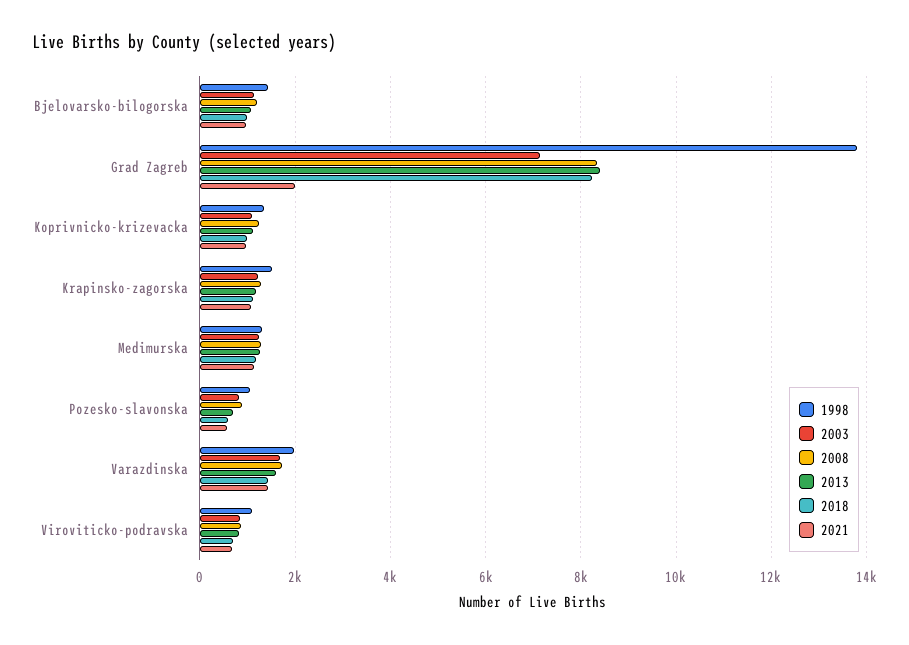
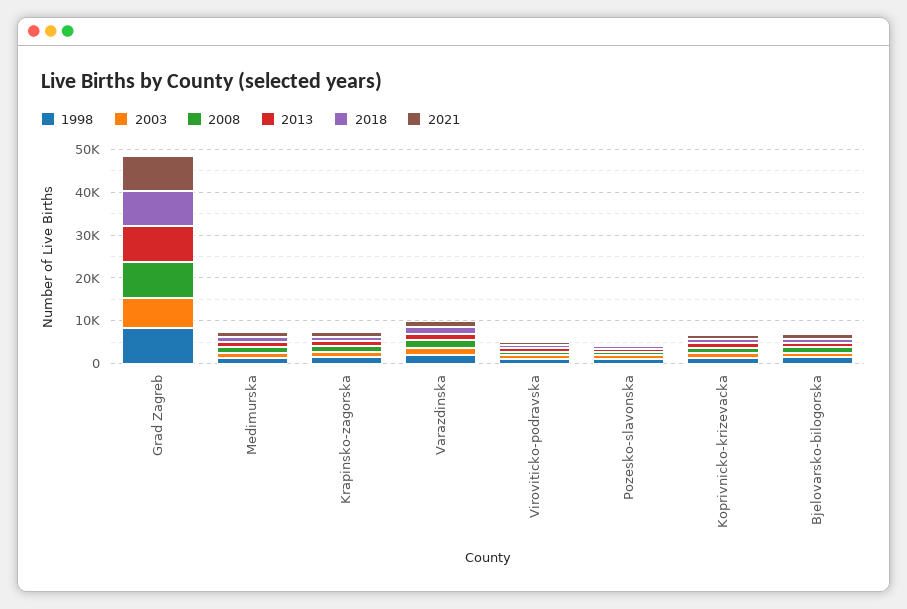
  {
    "1998": {
      "Bjelovarsko-bilogorska": 1400,
-     "Grad Zagreb": 13800,
+     "Grad Zagreb": 8000,
      "Koprivnicko-krizevacka": 1400,
      "Krapinsko-zagorska": 1600,
      "Medimurska": 1400,
      "Pozesko-slavonska": 1000,
      "Varazdinska": 2000,
      "Viroviticko-podravska": 1200
    },
    "2003": {
      "Bjelovarsko-bilogorska": 1200,
      "Grad Zagreb": 7200,
      "Koprivnicko-krizevacka": 1200,
      "Krapinsko-zagorska": 1200,
      "Medimurska": 1200,
      "Pozesko-slavonska": 800,
      "Varazdinska": 1600,
      "Viroviticko-podravska": 800
    },
    "2008": {
      "Bjelovarsko-bilogorska": 1200,
      "Grad Zagreb": 8400,
      "Koprivnicko-krizevacka": 1200,
      "Krapinsko-zagorska": 1200,
      "Medimurska": 1200,
      "Pozesko-slavonska": 800,
      "Varazdinska": 1800,
      "Viroviticko-podravska": 800
    },
    "2013": {
      "Bjelovarsko-bilogorska": 1000,
      "Grad Zagreb": 8400,
      "Koprivnicko-krizevacka": 1200,
      "Krapinsko-zagorska": 1200,
      "Medimurska": 1200,
      "Pozesko-slavonska": 600,
      "Varazdinska": 1600,
      "Viroviticko-podravska": 800
    },
    "2018": {
      "Bjelovarsko-bilogorska": 1000,
      "Grad Zagreb": 8200,
      "Koprivnicko-krizevacka": 1000,
      "Krapinsko-zagorska": 1200,
      "Medimurska": 1200,
      "Pozesko-slavonska": 600,
      "Varazdinska": 1400,
      "Viroviticko-podravska": 600
    },
    "2021": {
      "Bjelovarsko-bilogorska": 1000,
-     "Grad Zagreb": 2000,
+     "Grad Zagreb": 8000,
      "Koprivnicko-krizevacka": 1000,
      "Krapinsko-zagorska": 1000,
      "Medimurska": 1200,
      "Pozesko-slavonska": 600,
      "Varazdinska": 1400,
      "Viroviticko-podravska": 600
    }
  }

